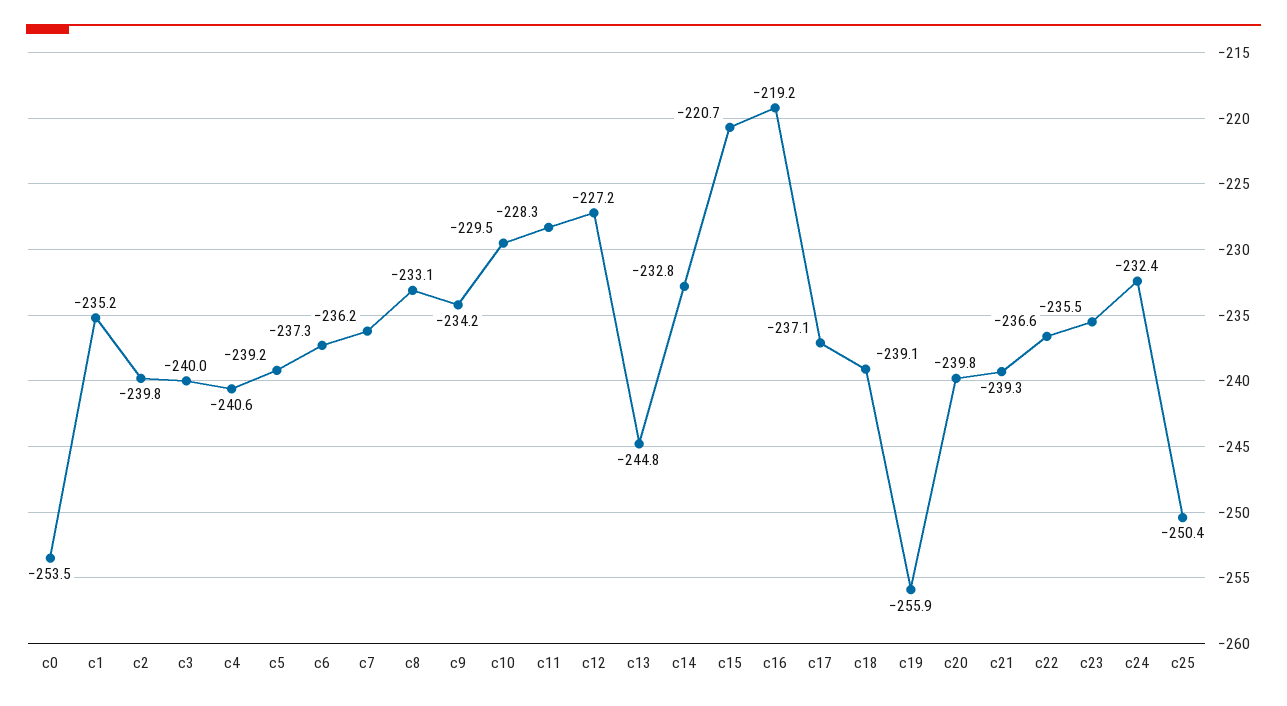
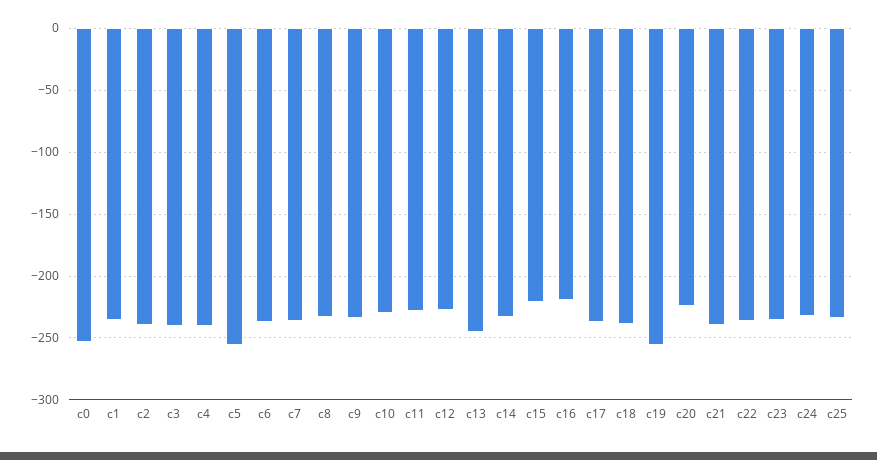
  {
    "c0": -253.5,
    "c1": -235.2,
    "c2": -239.8,
    "c3": -240,
    "c4": -240.6,
-   "c5": -239.2,
+   "c5": -255,
    "c6": -237.3,
    "c7": -236.2,
    "c8": -233.1,
    "c9": -234.2,
    "c10": -229.5,
    "c11": -228.3,
    "c12": -227.2,
    "c13": -244.8,
    "c14": -232.8,
    "c15": -220.7,
    "c16": -219.2,
    "c17": -237.1,
    "c18": -239.1,
    "c19": -255.9,
-   "c20": -239.8,
+   "c20": -225,
    "c21": -239.3,
    "c22": -236.6,
    "c23": -235.5,
    "c24": -232.4,
-   "c25": -250.4
+   "c25": -235
  }

